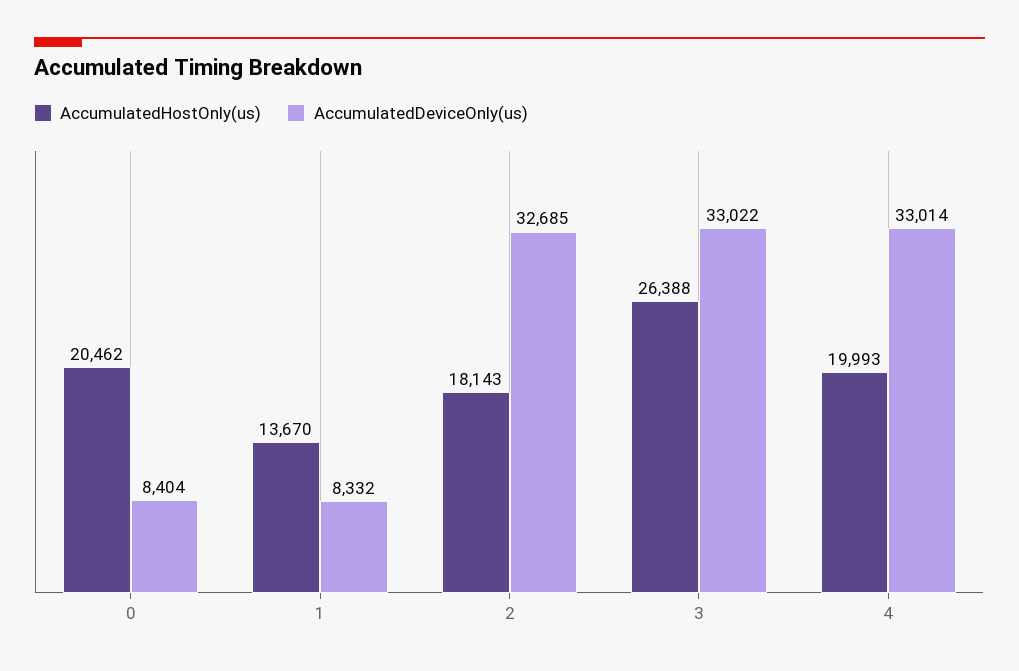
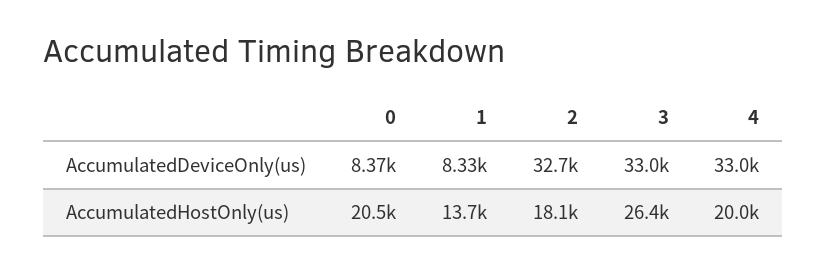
  {
    "AccumulatedHostOnly(us)": {
      "0": 20462,
      "1": 13670,
      "2": 18143,
      "3": 26388,
      "4": 19993
    },
    "AccumulatedDeviceOnly(us)": {
-     "0": 8404,
+     "0": 8370,
      "1": 8332,
      "2": 32685,
      "3": 33022,
      "4": 33014
    }
  }

